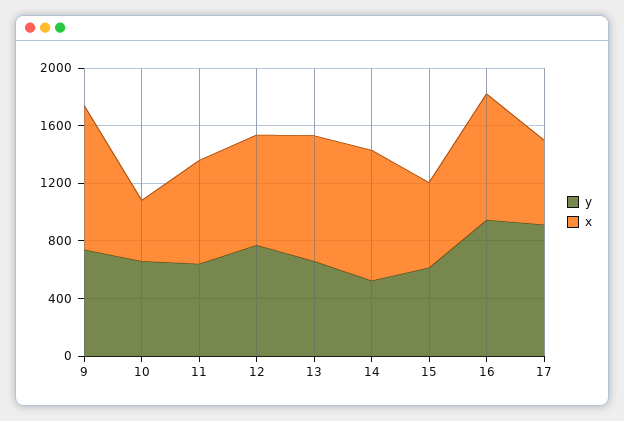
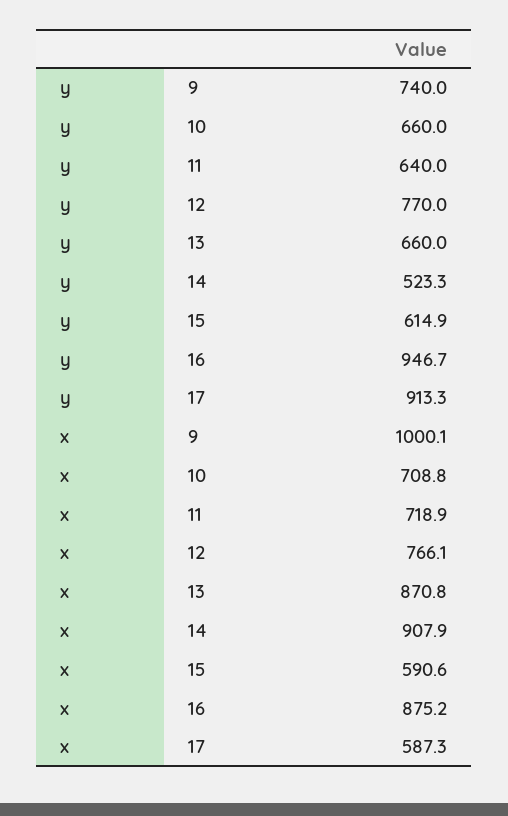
  {
    "y": {
      "9": 740,
      "10": 660,
      "11": 640,
      "12": 770,
      "13": 660,
      "14": 523.3,
      "15": 614.9,
      "16": 946.7,
      "17": 913.3
    },
    "x": {
      "9": 1000.1,
-     "10": 400,
+     "10": 708.8,
      "11": 718.9,
      "12": 766.1,
      "13": 870.8,
      "14": 907.9,
      "15": 590.6,
      "16": 875.2,
      "17": 587.3
    }
  }

